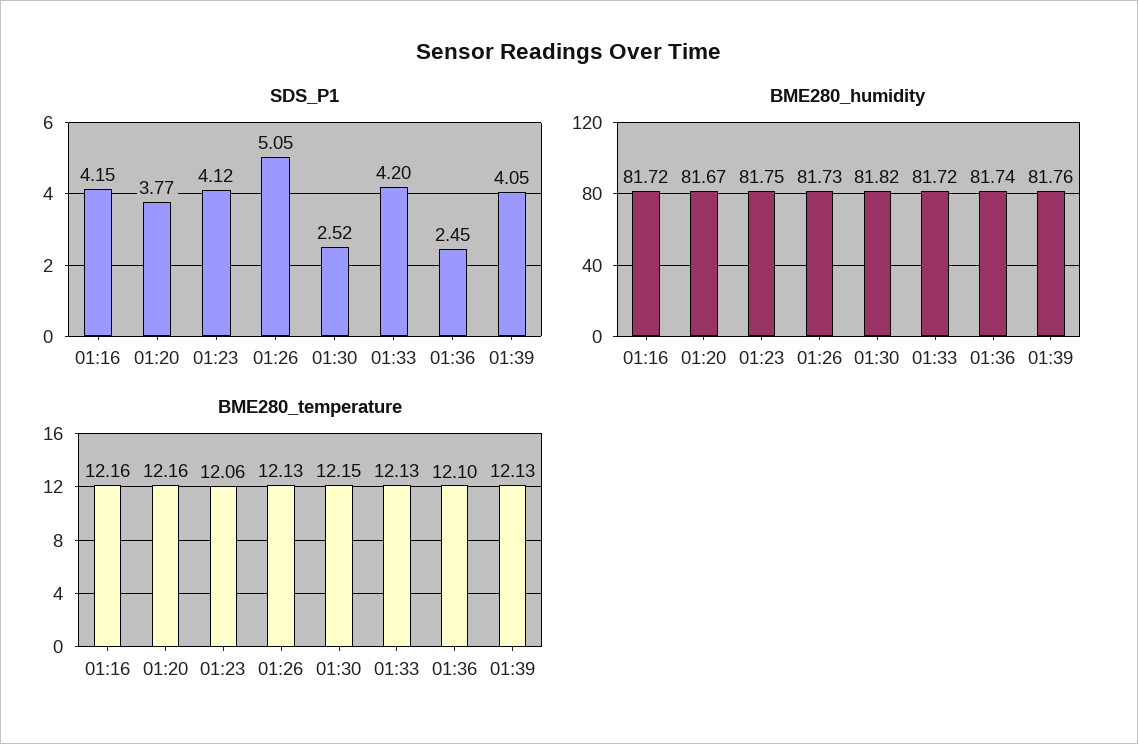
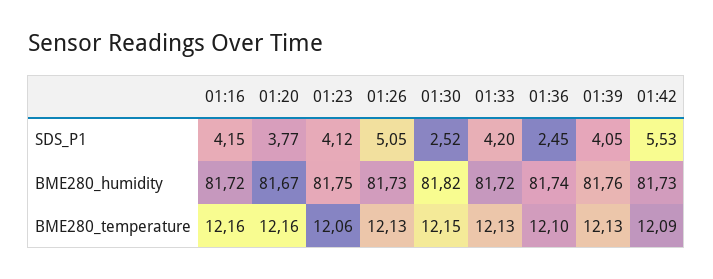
  {
    "SDS_P1": {
      "01:16": 4.15,
      "01:20": 3.77,
      "01:23": 4.12,
      "01:26": 5.05,
      "01:30": 2.52,
      "01:33": 4.2,
      "01:36": 2.45,
-     "01:39": 4.05
+     "01:39": 4.05,
+     "01:42": 5.53
    },
    "BME280_humidity": {
      "01:16": 81.72,
      "01:20": 81.67,
      "01:23": 81.75,
      "01:26": 81.73,
      "01:30": 81.82,
      "01:33": 81.72,
      "01:36": 81.74,
-     "01:39": 81.76
+     "01:39": 81.76,
+     "01:42": 81.73
    },
    "BME280_temperature": {
      "01:16": 12.16,
      "01:20": 12.16,
      "01:23": 12.06,
      "01:26": 12.13,
      "01:30": 12.15,
      "01:33": 12.13,
      "01:36": 12.1,
-     "01:39": 12.13
+     "01:39": 12.13,
+     "01:42": 12.09
    }
  }

